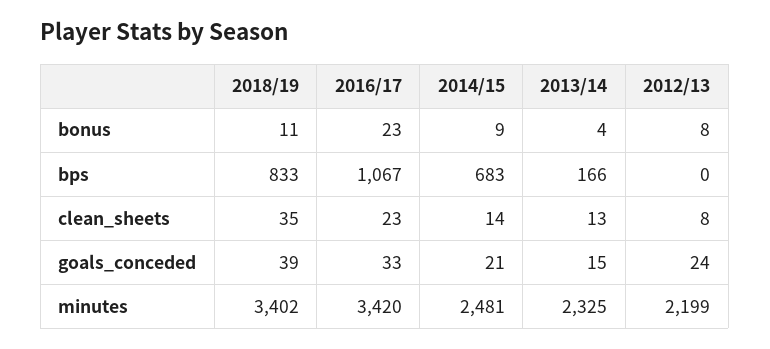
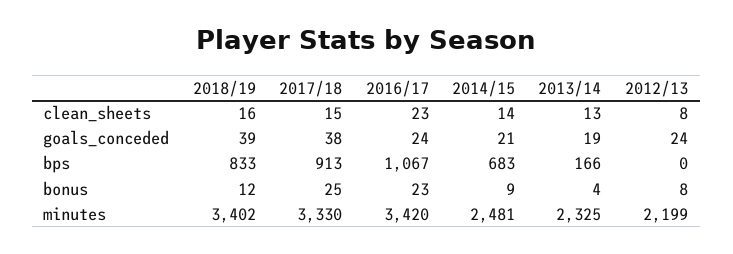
  {
    "2018/19": {
-     "bonus": 11,
+     "bonus": 12,
      "bps": 833,
-     "clean_sheets": 35,
+     "clean_sheets": 16,
      "goals_conceded": 39,
      "minutes": 3402
    },
    "2016/17": {
      "bonus": 23,
      "bps": 1067,
      "clean_sheets": 23,
-     "goals_conceded": 33,
+     "goals_conceded": 24,
      "minutes": 3420
    },
    "2014/15": {
      "bonus": 9,
      "bps": 683,
      "clean_sheets": 14,
      "goals_conceded": 21,
      "minutes": 2481
    },
    "2013/14": {
      "bonus": 4,
      "bps": 166,
      "clean_sheets": 13,
-     "goals_conceded": 15,
+     "goals_conceded": 19,
      "minutes": 2325
    },
    "2012/13": {
      "bonus": 8,
      "bps": 0,
      "clean_sheets": 8,
      "goals_conceded": 24,
      "minutes": 2199
-   }
+   },
+   "2017/18": {
+     "clean_sheets": 15,
+     "goals_conceded": 38,
+     "bps": 913,
+     "bonus": 25,
+     "minutes": 3330
+   }
  }

